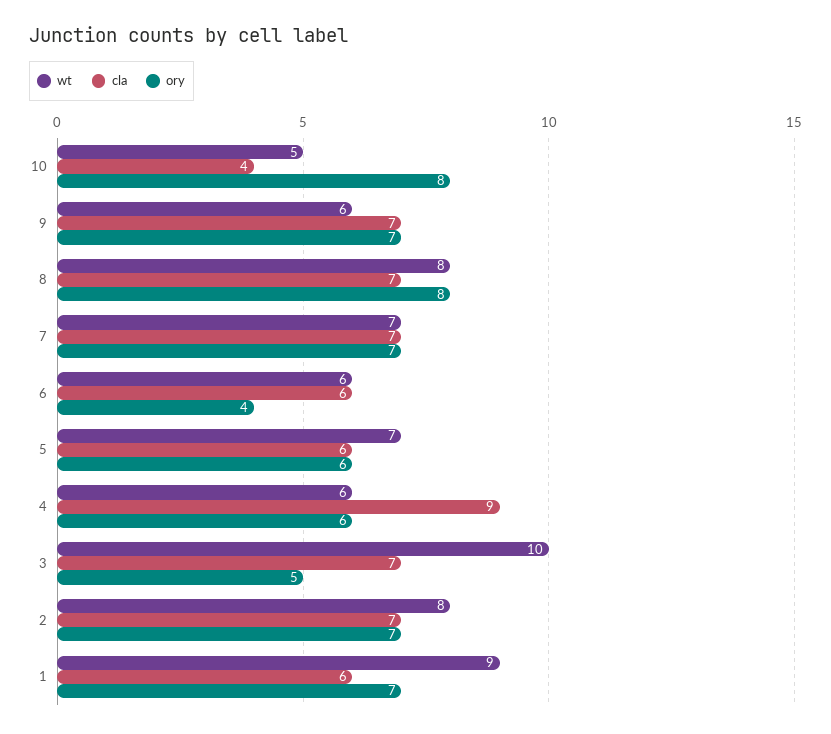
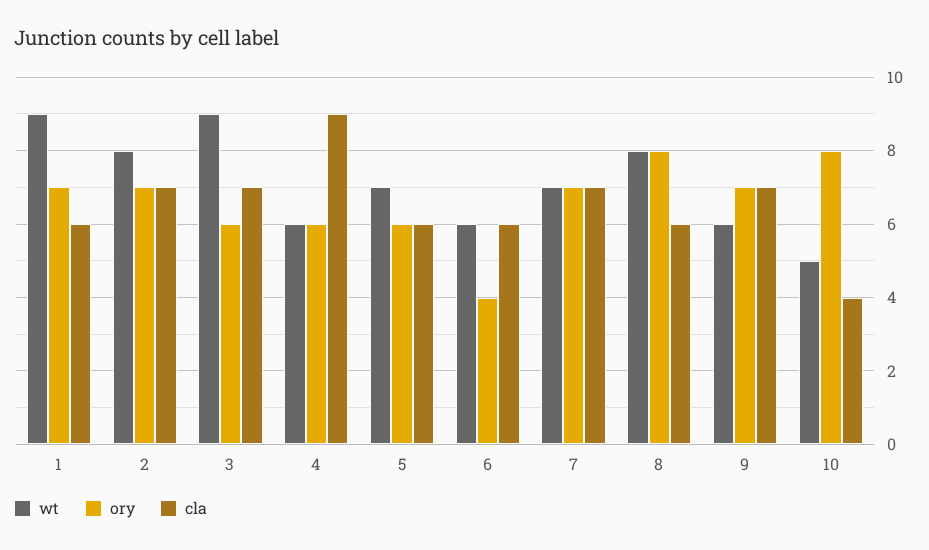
  {
    "wt": {
      "10": 5,
      "9": 6,
      "8": 8,
      "7": 7,
      "6": 6,
      "5": 7,
      "4": 6,
-     "3": 10,
+     "3": 9,
      "2": 8,
      "1": 9
    },
    "cla": {
      "10": 4,
      "9": 7,
-     "8": 7,
+     "8": 6,
      "7": 7,
      "6": 6,
      "5": 6,
      "4": 9,
      "3": 7,
      "2": 7,
      "1": 6
    },
    "ory": {
      "10": 8,
      "9": 7,
      "8": 8,
      "7": 7,
      "6": 4,
      "5": 6,
      "4": 6,
-     "3": 5,
+     "3": 6,
      "2": 7,
      "1": 7
    }
  }

